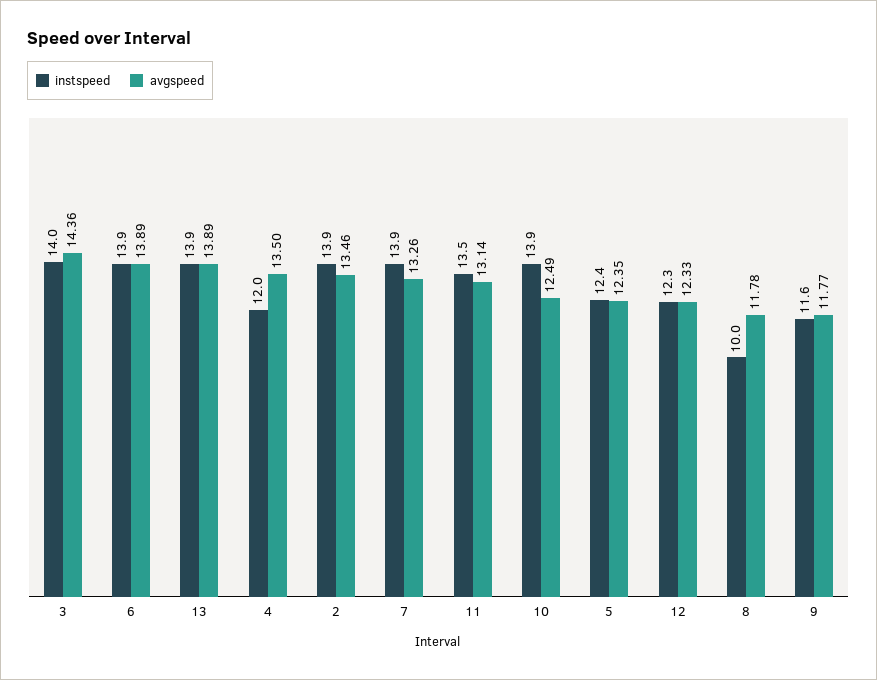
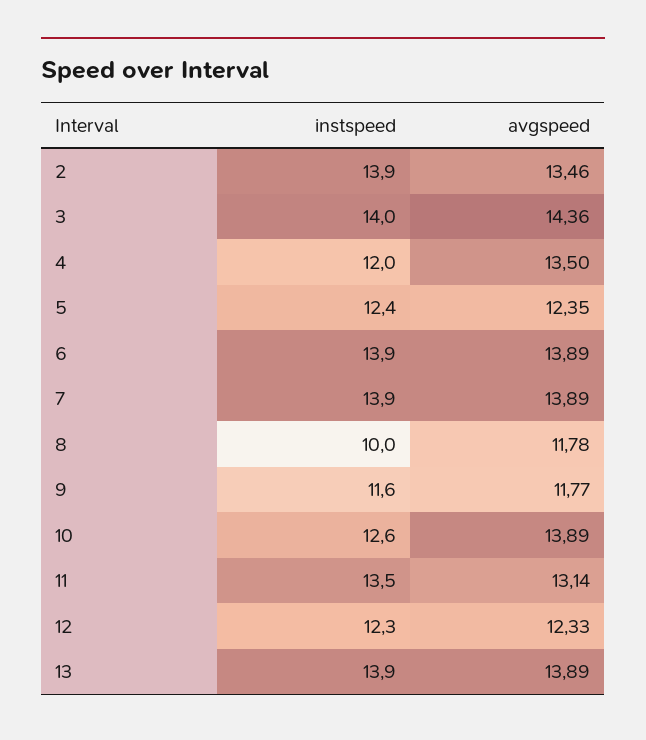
  {
    "instspeed": {
      "3": 14,
      "6": 13.9,
      "13": 13.9,
      "4": 12,
      "2": 13.9,
      "7": 13.9,
      "11": 13.5,
-     "10": 13.9,
+     "10": 12.6,
      "5": 12.4,
      "12": 12.3,
      "8": 10,
      "9": 11.6
    },
    "avgspeed": {
      "3": 14.36,
      "6": 13.89,
      "13": 13.89,
      "4": 13.5,
      "2": 13.46,
-     "7": 13.26,
+     "7": 13.89,
      "11": 13.14,
-     "10": 12.49,
+     "10": 13.89,
      "5": 12.35,
      "12": 12.33,
      "8": 11.78,
      "9": 11.77
    }
  }

